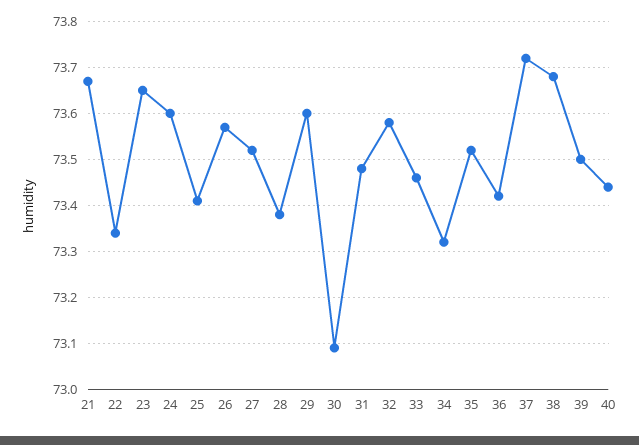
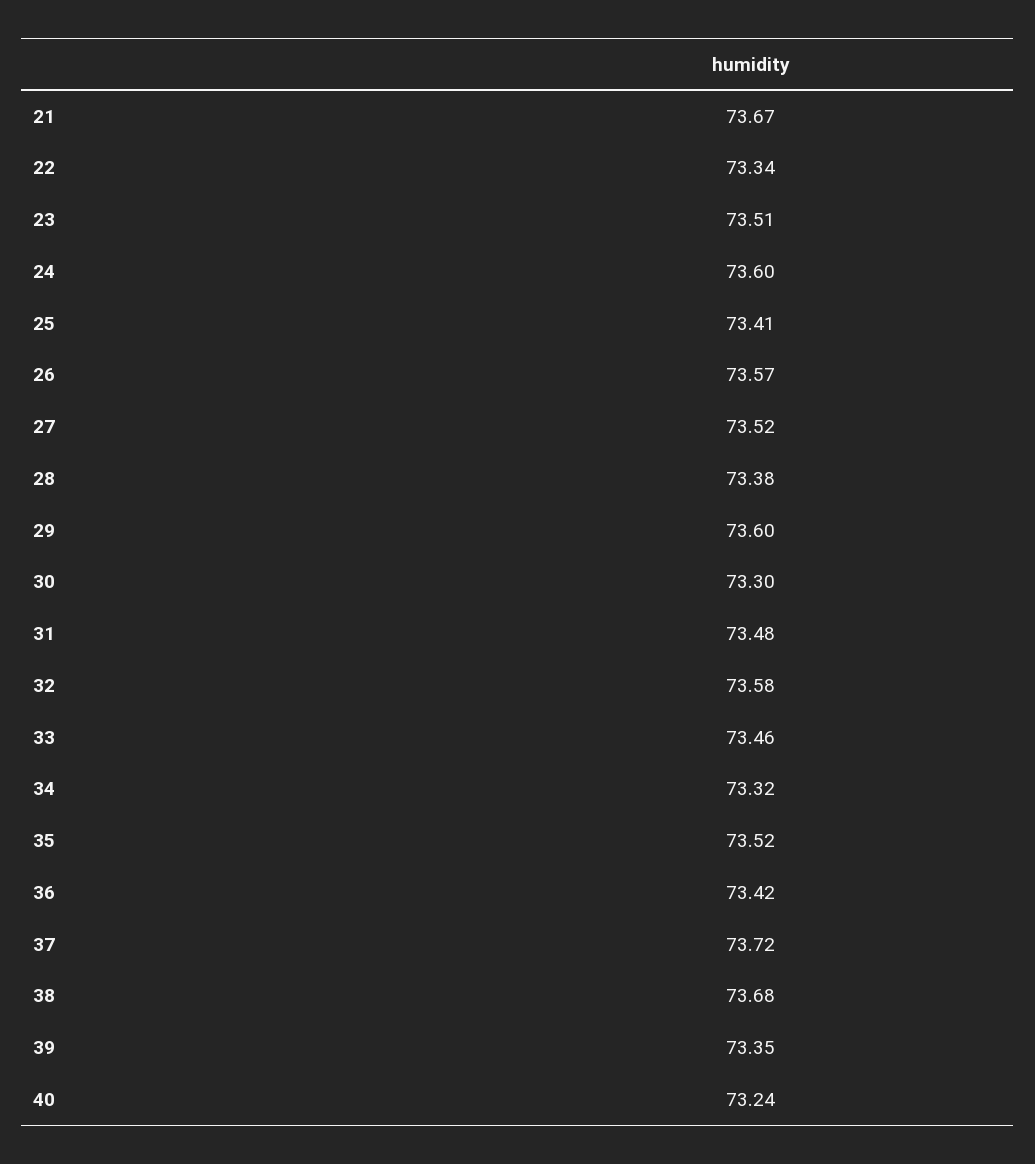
  {
    "21": 73.67,
    "22": 73.34,
-   "23": 73.65,
+   "23": 73.51,
    "24": 73.6,
    "25": 73.41,
    "26": 73.57,
    "27": 73.52,
    "28": 73.38,
    "29": 73.6,
-   "30": 73.1,
+   "30": 73.3,
    "31": 73.48,
    "32": 73.58,
    "33": 73.46,
    "34": 73.32,
    "35": 73.52,
    "36": 73.42,
    "37": 73.72,
    "38": 73.68,
-   "39": 73.5,
+   "39": 73.35,
-   "40": 73.45
+   "40": 73.24
  }

